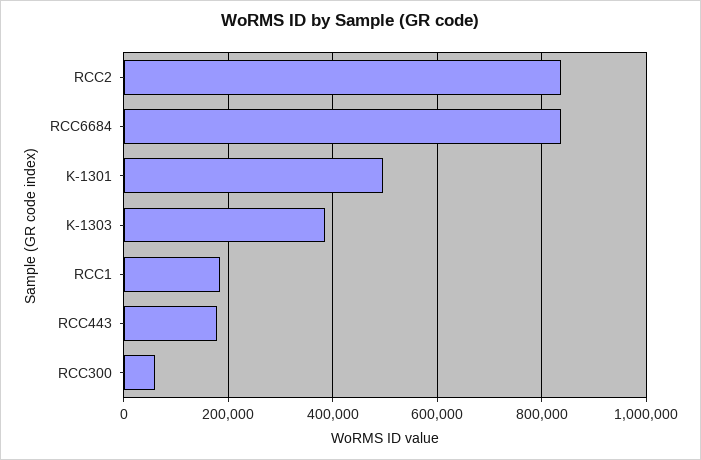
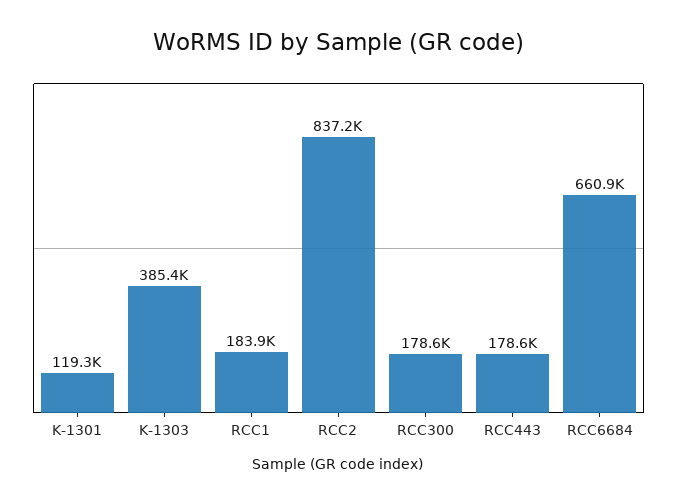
  {
    "RCC2": 837200,
-   "RCC6684": 840000,
+   "RCC6684": 660900,
-   "K-1301": 500000,
+   "K-1301": 119300,
    "K-1303": 385400,
    "RCC1": 183900,
    "RCC443": 178600,
-   "RCC300": 60000
+   "RCC300": 178600
  }

